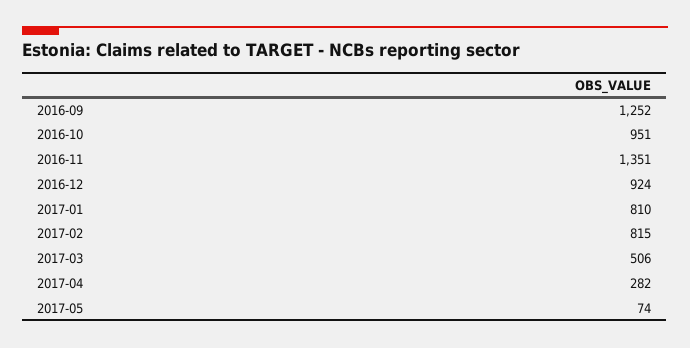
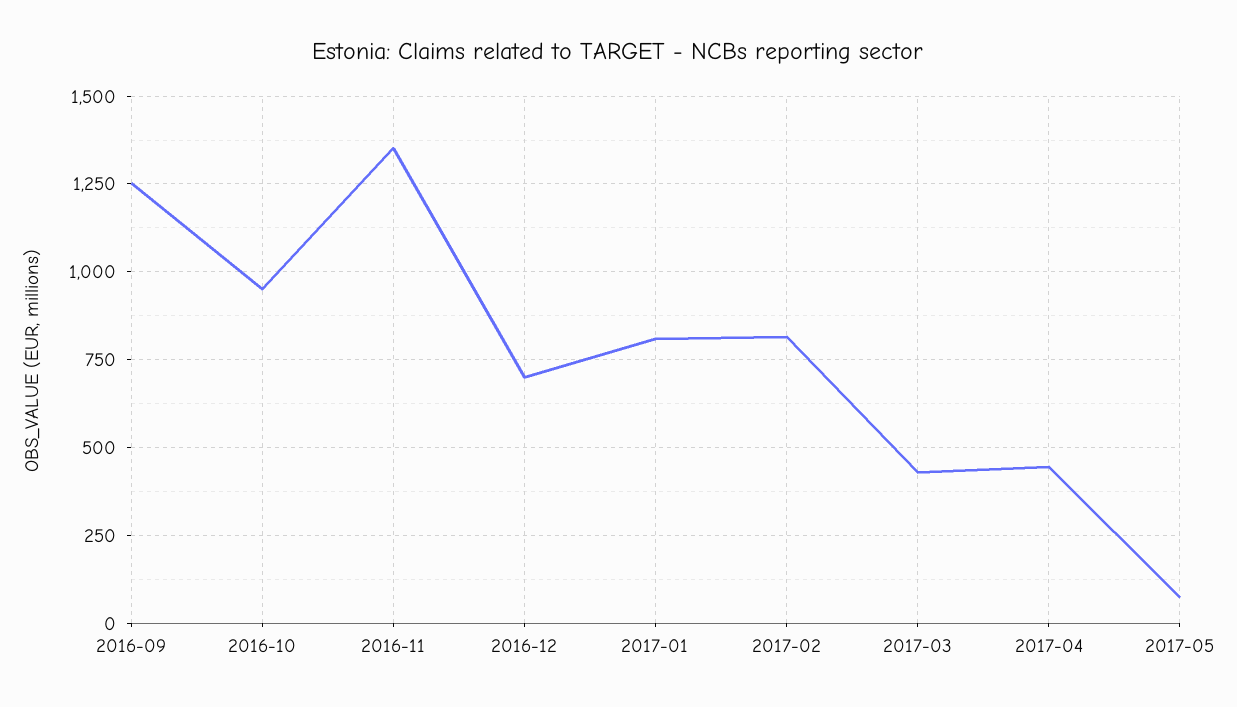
  {
    "2016-09": 1252,
    "2016-10": 951,
    "2016-11": 1351,
-   "2016-12": 924,
+   "2016-12": 700,
    "2017-01": 810,
    "2017-02": 815,
-   "2017-03": 506,
+   "2017-03": 425,
-   "2017-04": 282,
+   "2017-04": 450,
    "2017-05": 74
  }

